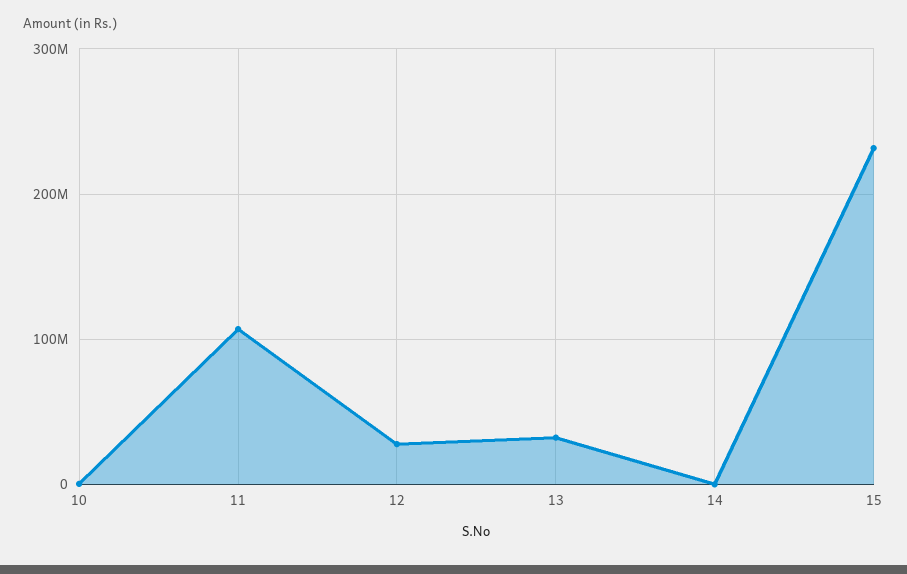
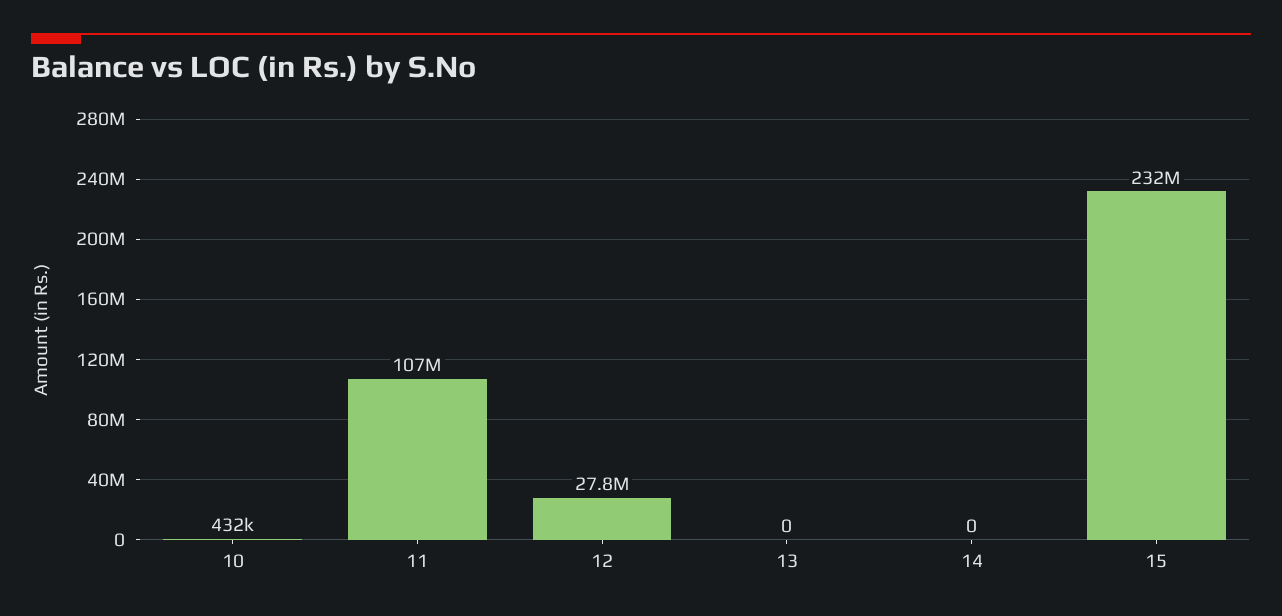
  {
    "10": 432000,
    "11": 107000000,
    "12": 27800000,
-   "13": 30000000,
+   "13": 0,
    "14": 0,
    "15": 232000000
  }

